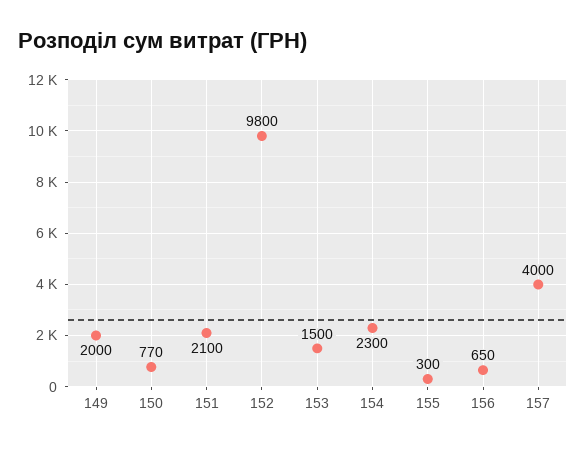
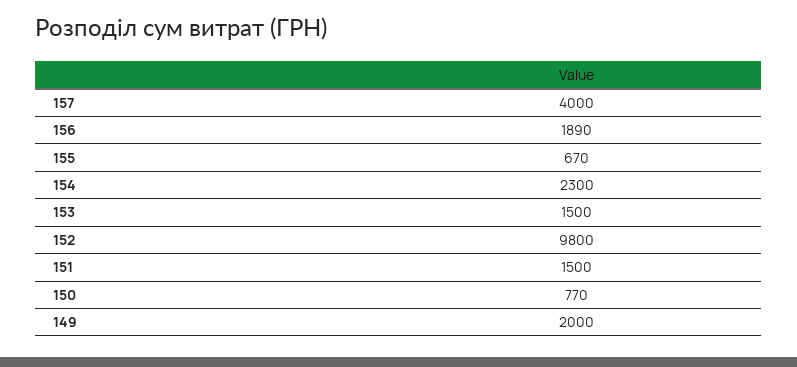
  {
    "149": 2000,
    "150": 770,
-   "151": 2100,
+   "151": 1500,
    "152": 9800,
    "153": 1500,
    "154": 2300,
-   "155": 300,
+   "155": 670,
-   "156": 650,
+   "156": 1890,
    "157": 4000
  }

